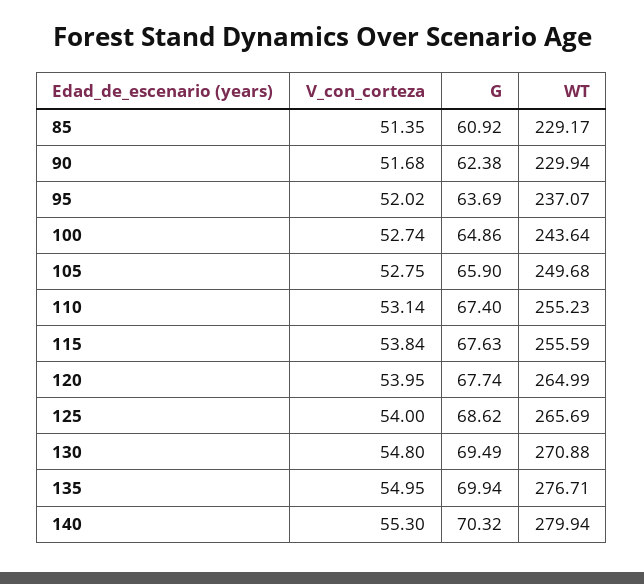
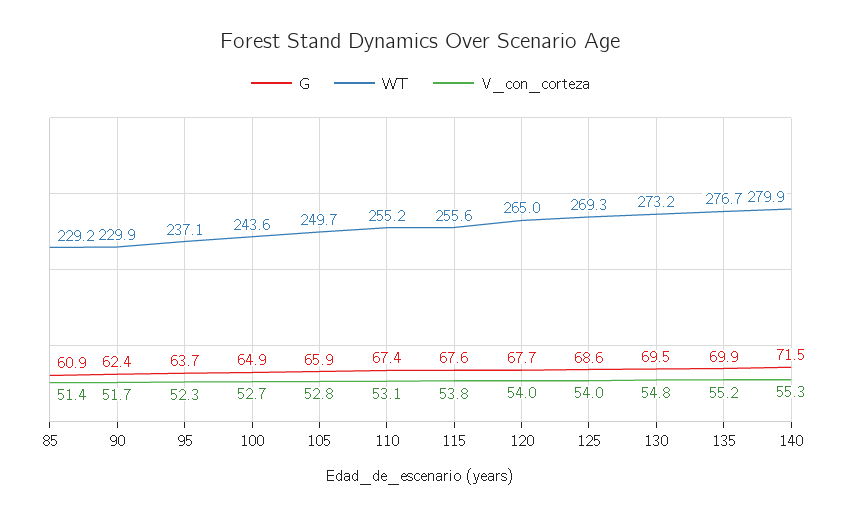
  {
    "V_con_corteza": {
      "85": 51.35,
      "90": 51.68,
-     "95": 52.02,
+     "95": 52.3,
      "100": 52.74,
      "105": 52.75,
      "110": 53.14,
      "115": 53.84,
      "120": 53.95,
      "125": 54,
      "130": 54.8,
-     "135": 54.95,
+     "135": 55.2,
      "140": 55.3
    },
    "G": {
      "85": 60.92,
      "90": 62.38,
      "95": 63.69,
      "100": 64.86,
      "105": 65.9,
      "110": 67.4,
      "115": 67.63,
      "120": 67.74,
      "125": 68.62,
      "130": 69.49,
      "135": 69.94,
-     "140": 70.32
+     "140": 71.5
    },
    "WT": {
      "85": 229.17,
      "90": 229.94,
      "95": 237.07,
      "100": 243.64,
      "105": 249.68,
      "110": 255.23,
      "115": 255.59,
      "120": 264.99,
-     "125": 265.69,
+     "125": 269.3,
-     "130": 270.88,
+     "130": 273.2,
      "135": 276.71,
      "140": 279.94
    }
  }

